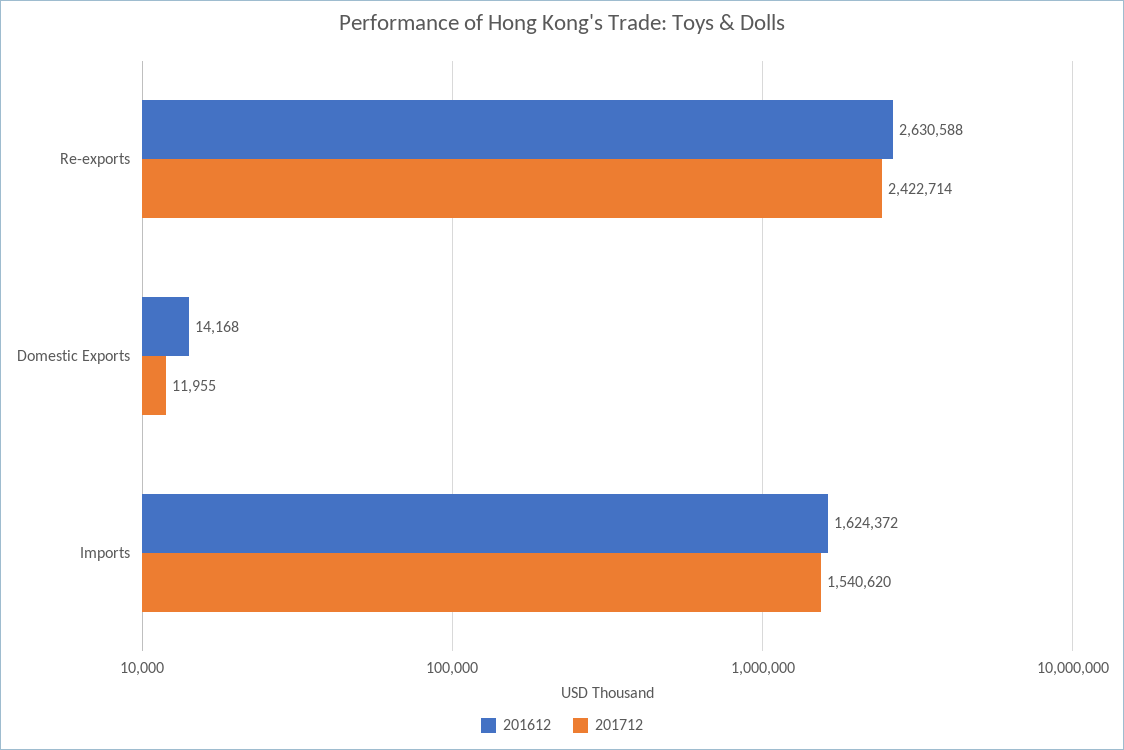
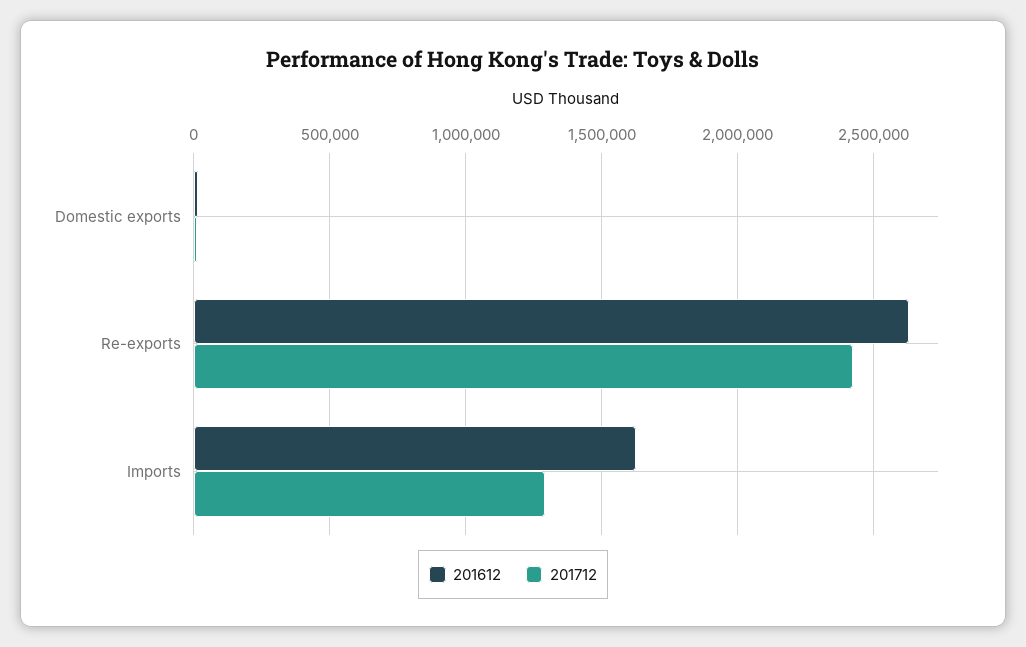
  {
    "201612": {
      "Re-exports": 2630588,
      "Domestic Exports": 14168,
      "Imports": 1624372
    },
    "201712": {
      "Re-exports": 2422714,
      "Domestic Exports": 11955,
-     "Imports": 1540620
+     "Imports": 1300000
    }
  }

